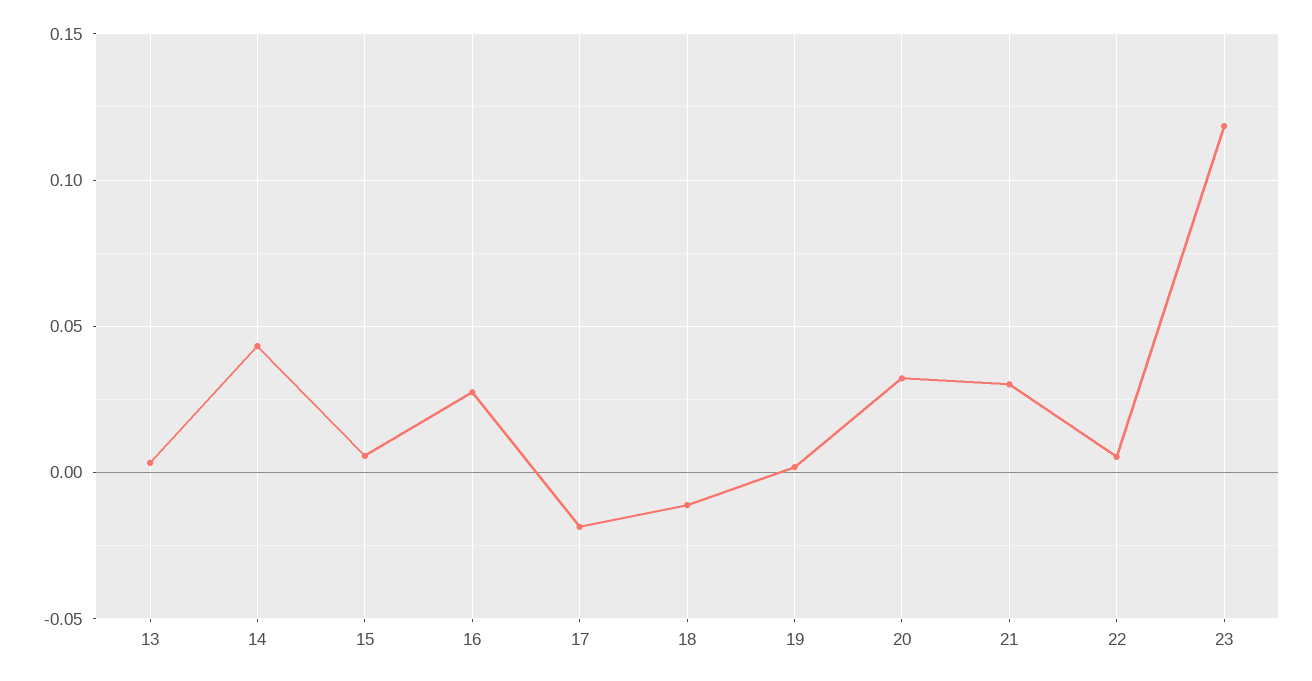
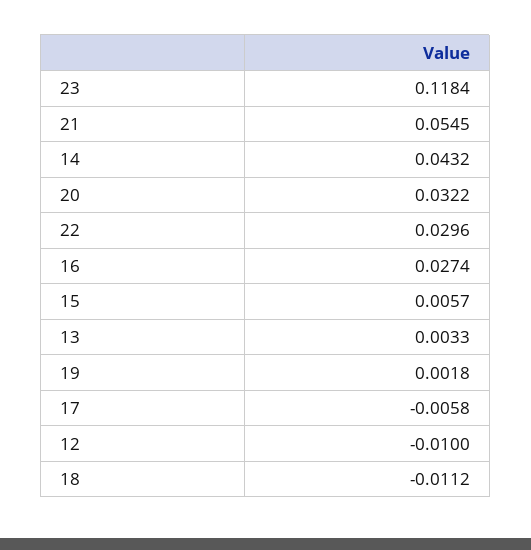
  {
    "13": 0.0033,
    "14": 0.0432,
    "15": 0.0057,
    "16": 0.0274,
-   "17": -0.02,
+   "17": -0.0058,
    "18": -0.0112,
    "19": 0.0018,
    "20": 0.0322,
-   "21": 0.03,
+   "21": 0.0545,
-   "22": 0.005,
+   "22": 0.0296,
-   "23": 0.1184
+   "23": 0.1184,
+   "12": -0.01
  }

